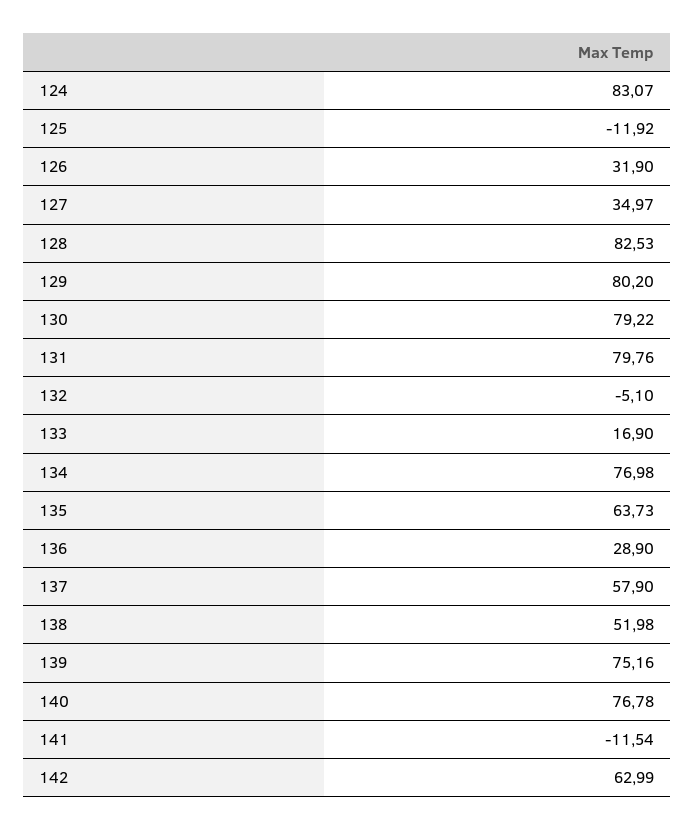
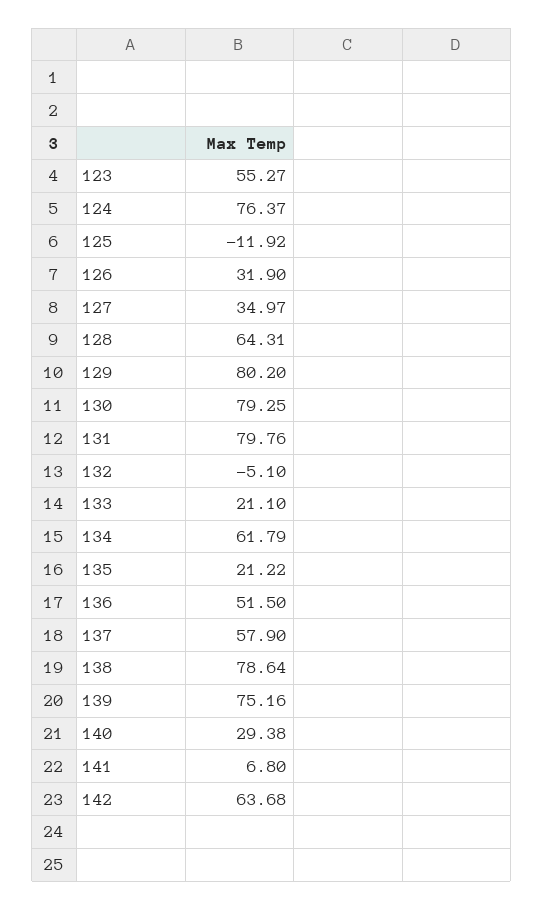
  {
-   "124": 83.07,
+   "124": 76.37,
    "125": -11.92,
    "126": 31.9,
    "127": 34.97,
-   "128": 82.53,
+   "128": 64.31,
    "129": 80.2,
-   "130": 79.22,
+   "130": 79.25,
    "131": 79.76,
    "132": -5.1,
-   "133": 16.9,
+   "133": 21.1,
-   "134": 76.98,
+   "134": 61.79,
-   "135": 63.73,
+   "135": 21.22,
-   "136": 28.9,
+   "136": 51.5,
    "137": 57.9,
-   "138": 51.98,
+   "138": 78.64,
    "139": 75.16,
-   "140": 76.78,
+   "140": 29.38,
-   "141": -11.54,
+   "141": 6.8,
-   "142": 62.99
+   "142": 63.68,
+   "123": 55.27
  }

